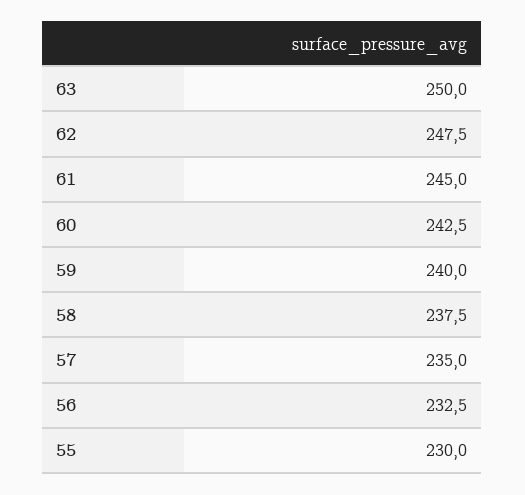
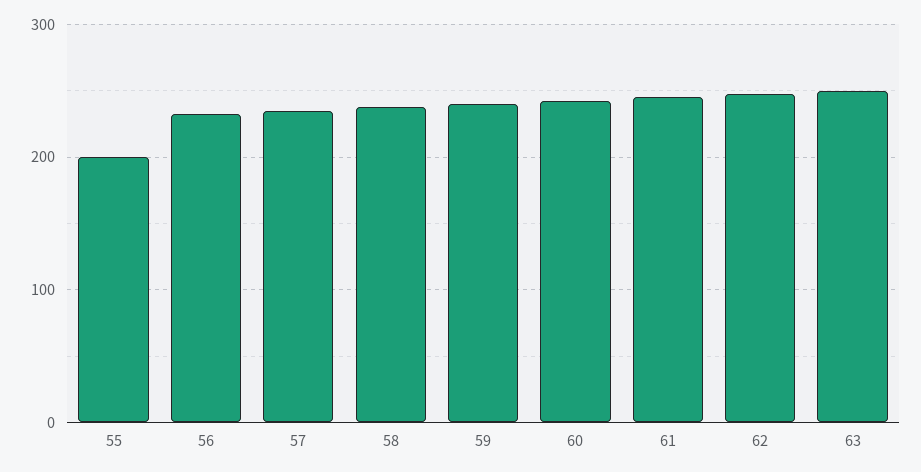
  {
    "63": 250,
    "62": 247.5,
    "61": 245,
    "60": 242.5,
    "59": 240,
    "58": 237.5,
    "57": 235,
    "56": 232.5,
-   "55": 230
+   "55": 200
  }

